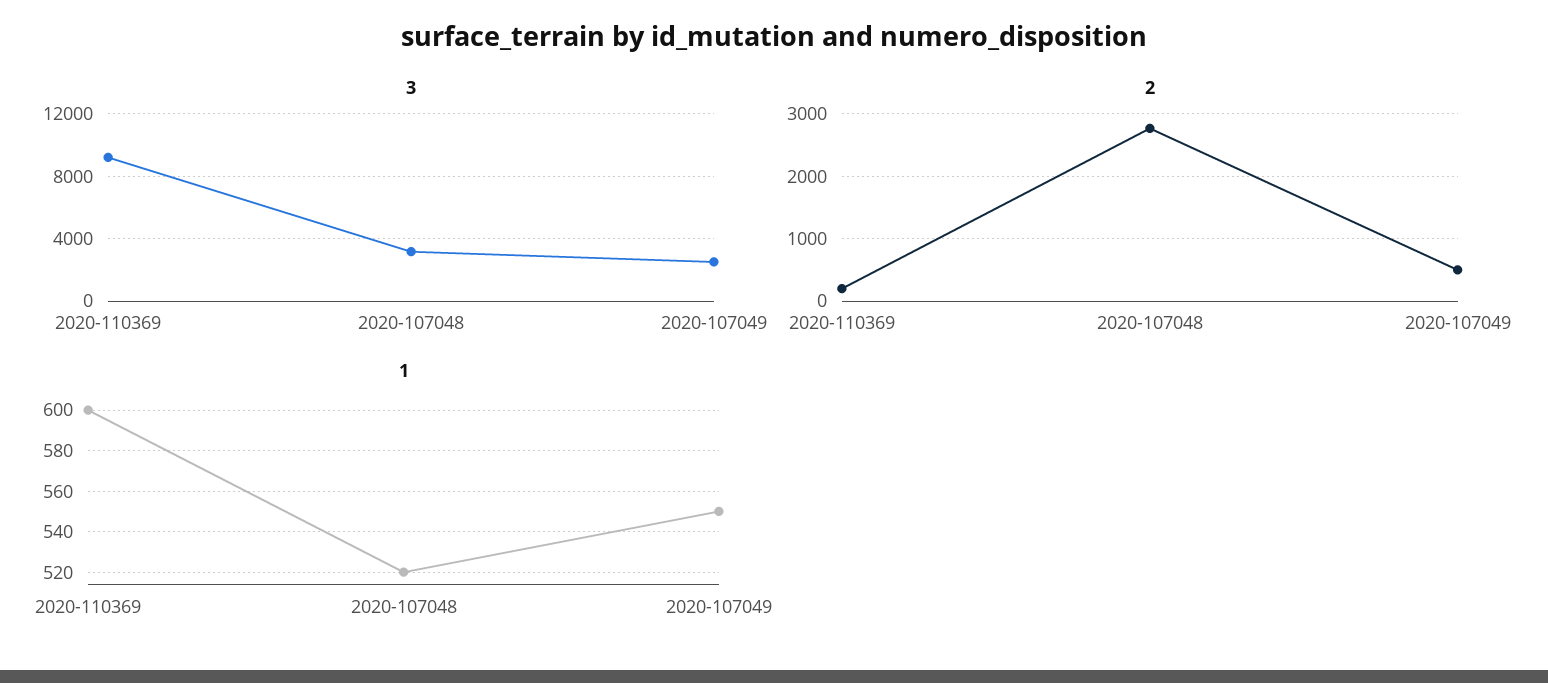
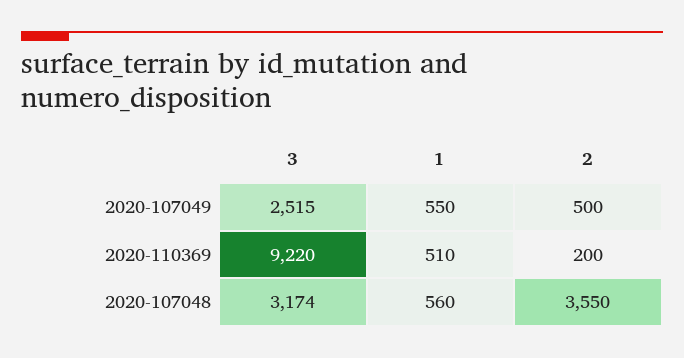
  {
    "3": {
      "2020-110369": 9220,
      "2020-107048": 3174,
      "2020-107049": 2515
    },
    "2": {
      "2020-110369": 200,
-     "2020-107048": 2800,
+     "2020-107048": 3550,
      "2020-107049": 500
    },
    "1": {
-     "2020-110369": 600,
+     "2020-110369": 510,
-     "2020-107048": 520,
+     "2020-107048": 560,
      "2020-107049": 550
    }
  }

